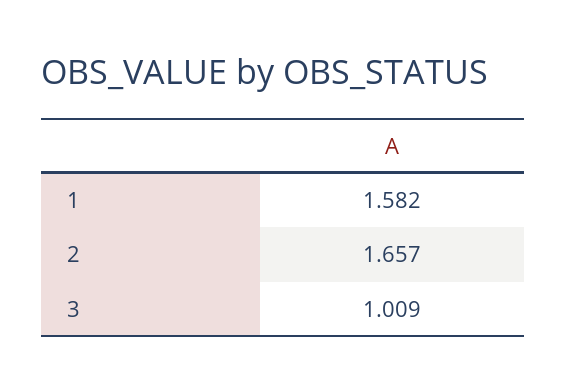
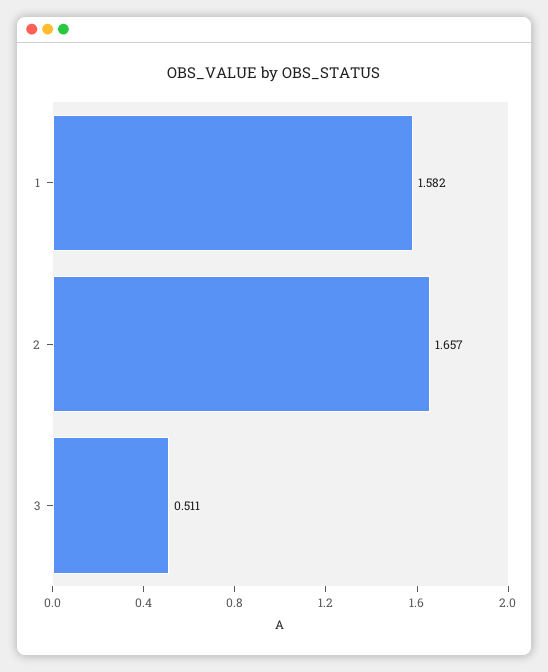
  {
    "1": 1.582,
    "2": 1.657,
-   "3": 1.009
+   "3": 0.511
  }

